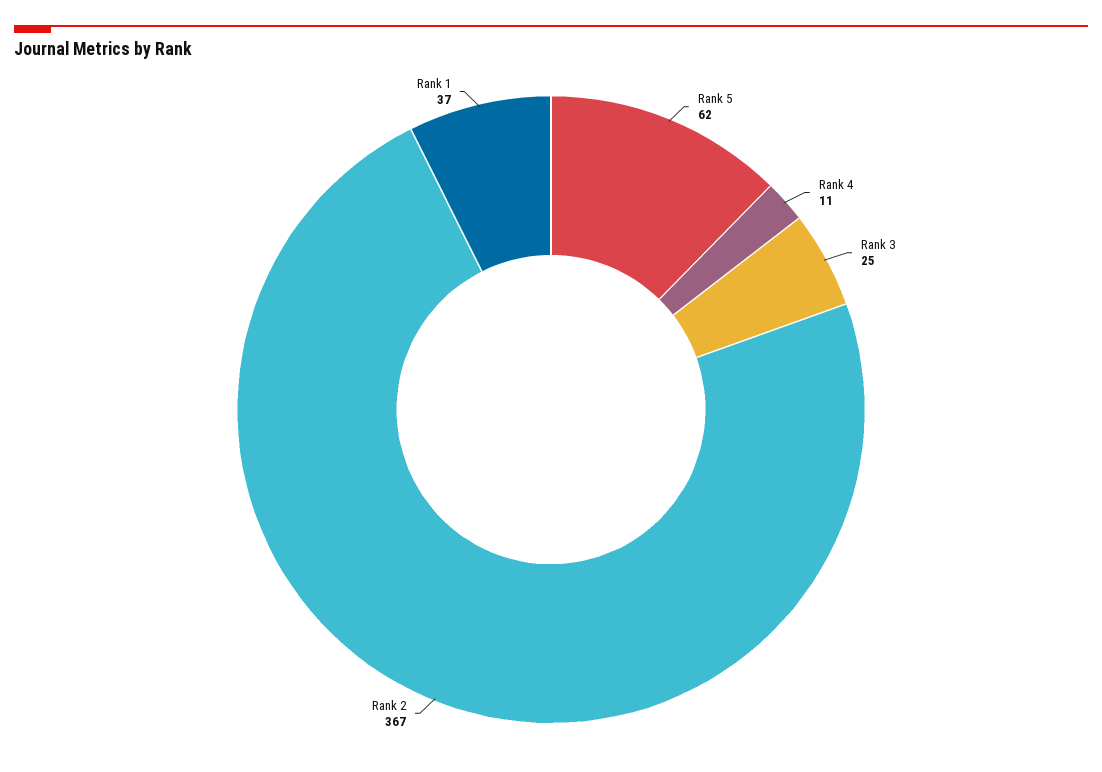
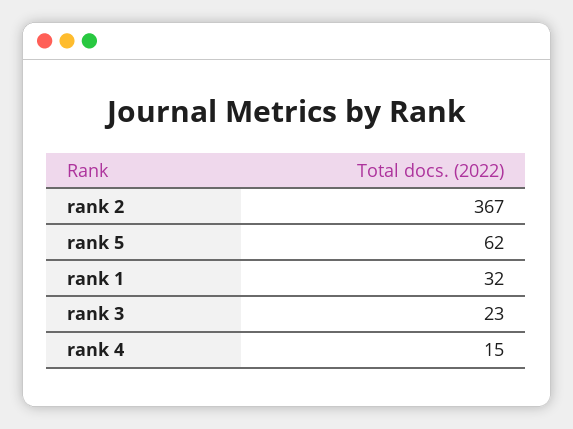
  {
    "Rank 5": 62,
-   "Rank 4": 11,
+   "Rank 4": 15,
-   "Rank 3": 25,
+   "Rank 3": 23,
    "Rank 2": 367,
-   "Rank 1": 37
+   "Rank 1": 32
  }

